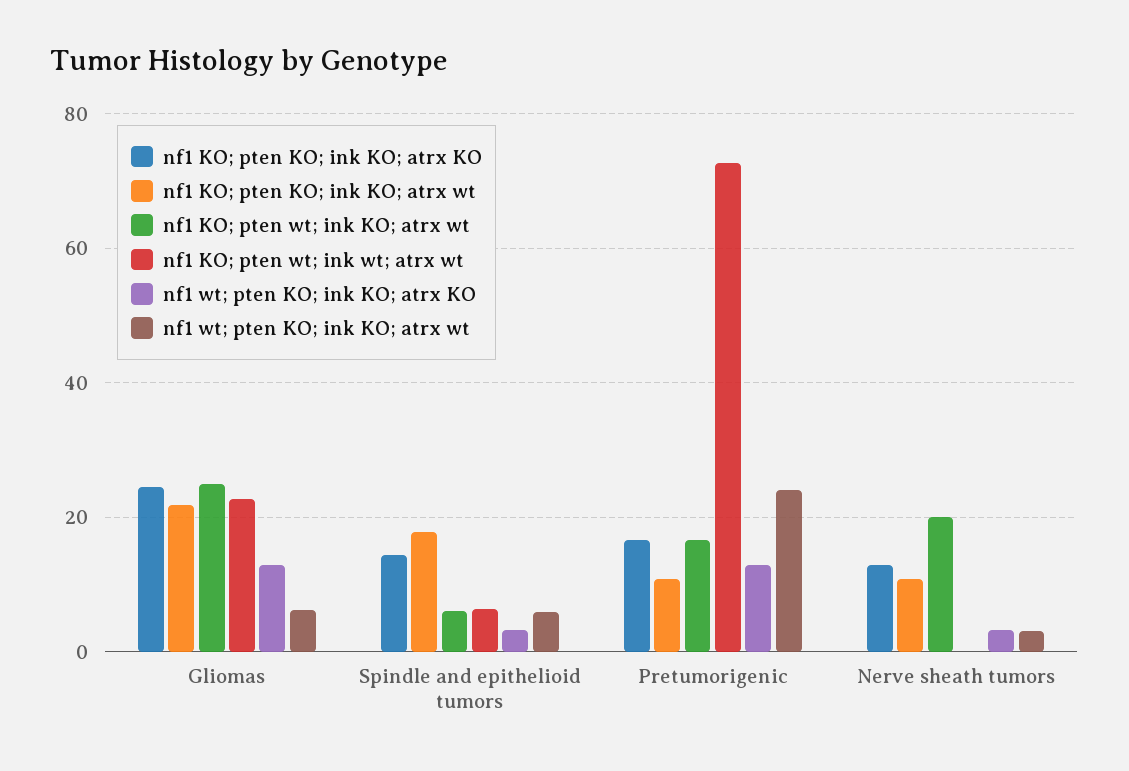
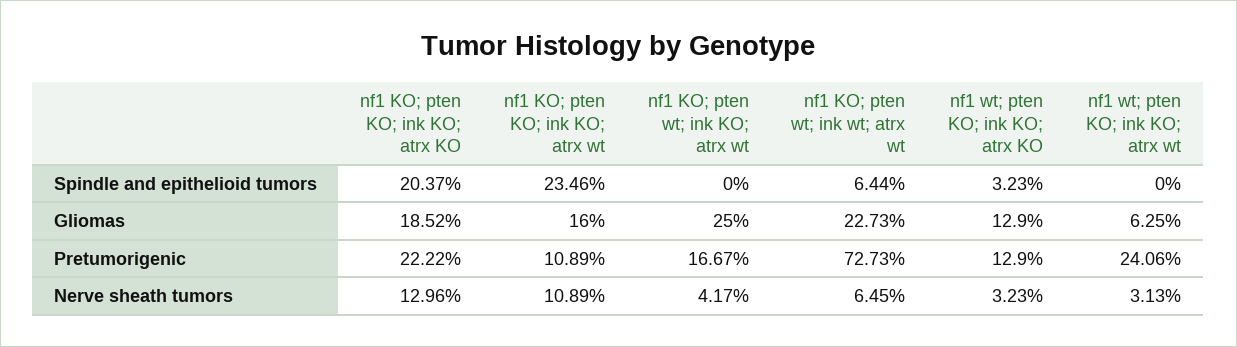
  {
    "nf1 KO; pten KO; ink KO; atrx KO": {
-     "Gliomas": 24,
+     "Gliomas": 18.52,
-     "Spindle and epithelioid tumors": 14,
+     "Spindle and epithelioid tumors": 20.37,
-     "Pretumorigenic": 16,
+     "Pretumorigenic": 22.22,
      "Nerve sheath tumors": 12.96
    },
    "nf1 KO; pten KO; ink KO; atrx wt": {
-     "Gliomas": 22,
+     "Gliomas": 16,
-     "Spindle and epithelioid tumors": 18,
+     "Spindle and epithelioid tumors": 23.46,
      "Pretumorigenic": 10.89,
      "Nerve sheath tumors": 10.89
    },
    "nf1 KO; pten wt; ink KO; atrx wt": {
      "Gliomas": 25,
-     "Spindle and epithelioid tumors": 6,
+     "Spindle and epithelioid tumors": 0,
      "Pretumorigenic": 16.67,
-     "Nerve sheath tumors": 20
+     "Nerve sheath tumors": 4.17
    },
    "nf1 KO; pten wt; ink wt; atrx wt": {
      "Gliomas": 22.73,
      "Spindle and epithelioid tumors": 6.44,
      "Pretumorigenic": 72.73,
-     "Nerve sheath tumors": 0
+     "Nerve sheath tumors": 6.45
    },
    "nf1 wt; pten KO; ink KO; atrx KO": {
      "Gliomas": 12.9,
      "Spindle and epithelioid tumors": 3.23,
      "Pretumorigenic": 12.9,
      "Nerve sheath tumors": 3.23
    },
    "nf1 wt; pten KO; ink KO; atrx wt": {
      "Gliomas": 6.25,
-     "Spindle and epithelioid tumors": 6,
+     "Spindle and epithelioid tumors": 0,
      "Pretumorigenic": 24.06,
      "Nerve sheath tumors": 3.13
    }
  }

